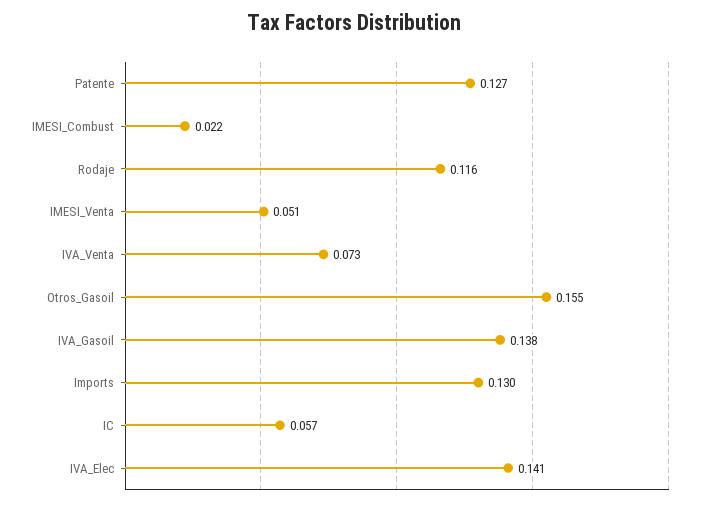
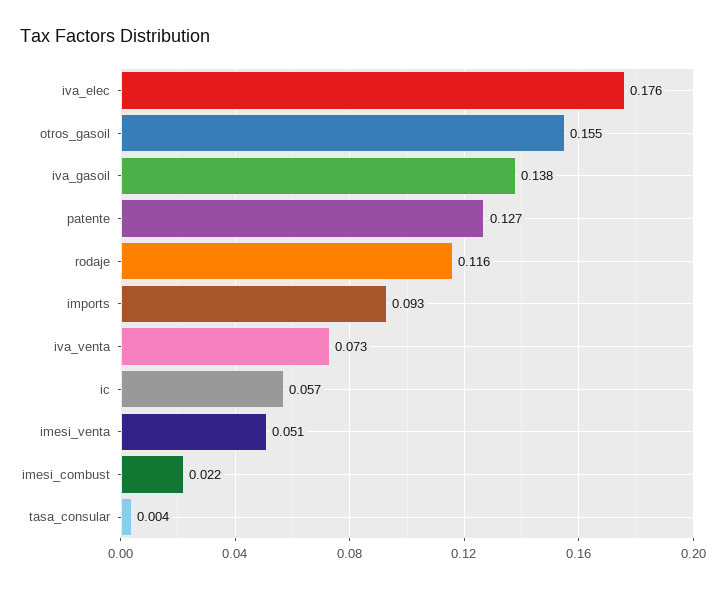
  {
    "Patente": 0.127,
    "IMESI_Combust": 0.022,
    "Rodaje": 0.116,
    "IMESI_Venta": 0.051,
    "IVA_Venta": 0.073,
    "Otros_Gasoil": 0.155,
    "IVA_Gasoil": 0.138,
-   "Imports": 0.13,
+   "Imports": 0.093,
    "IC": 0.057,
-   "IVA_Elec": 0.141
+   "IVA_Elec": 0.176,
+   "tasa_consular": 0.004
  }

